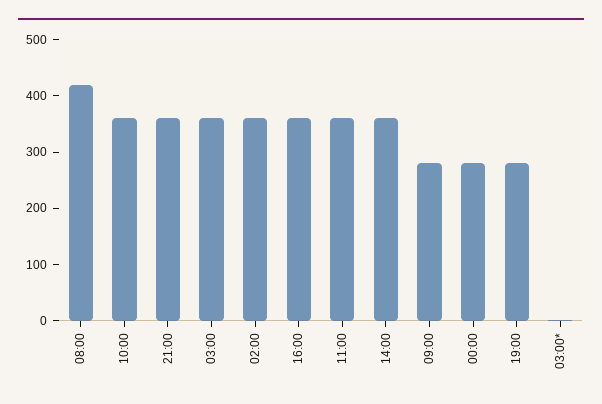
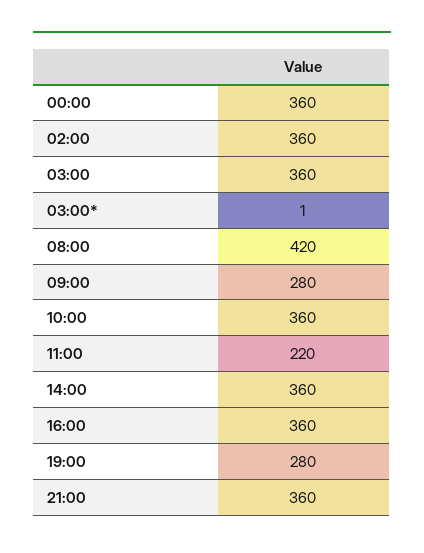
  {
    "08:00": 420,
    "10:00": 360,
    "21:00": 360,
    "03:00": 360,
    "02:00": 360,
    "16:00": 360,
-   "11:00": 360,
+   "11:00": 220,
    "14:00": 360,
    "09:00": 280,
-   "00:00": 280,
+   "00:00": 360,
    "19:00": 280,
    "03:00*": 1
  }

